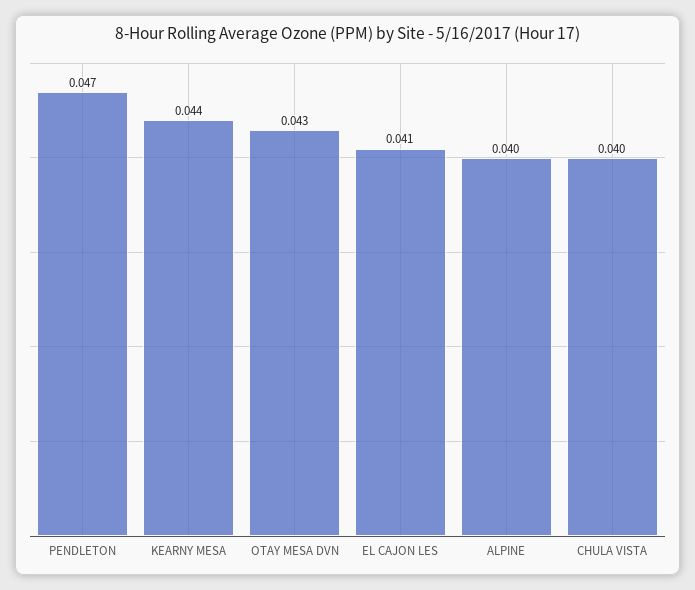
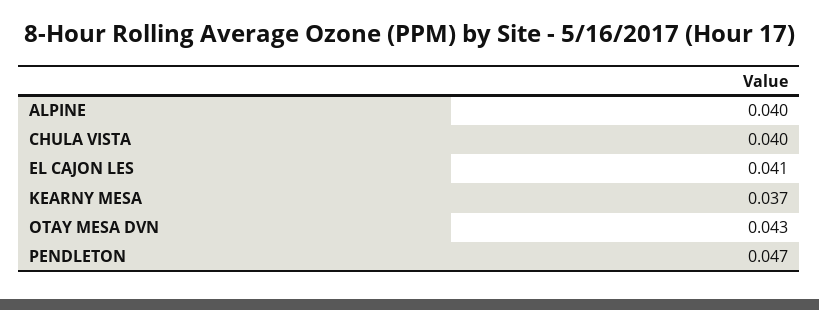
  {
    "PENDLETON": 0.047,
-   "KEARNY MESA": 0.044,
+   "KEARNY MESA": 0.037,
    "OTAY MESA DVN": 0.043,
    "EL CAJON LES": 0.041,
    "ALPINE": 0.04,
    "CHULA VISTA": 0.04
  }

